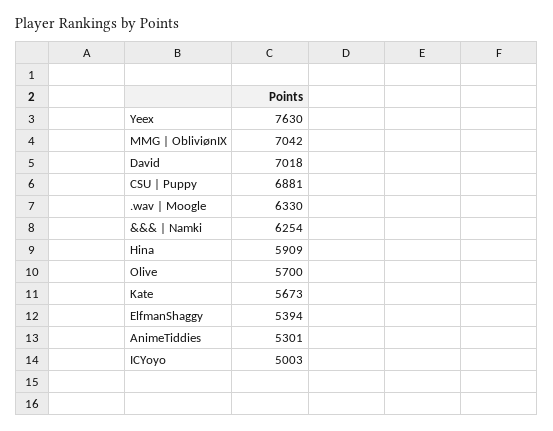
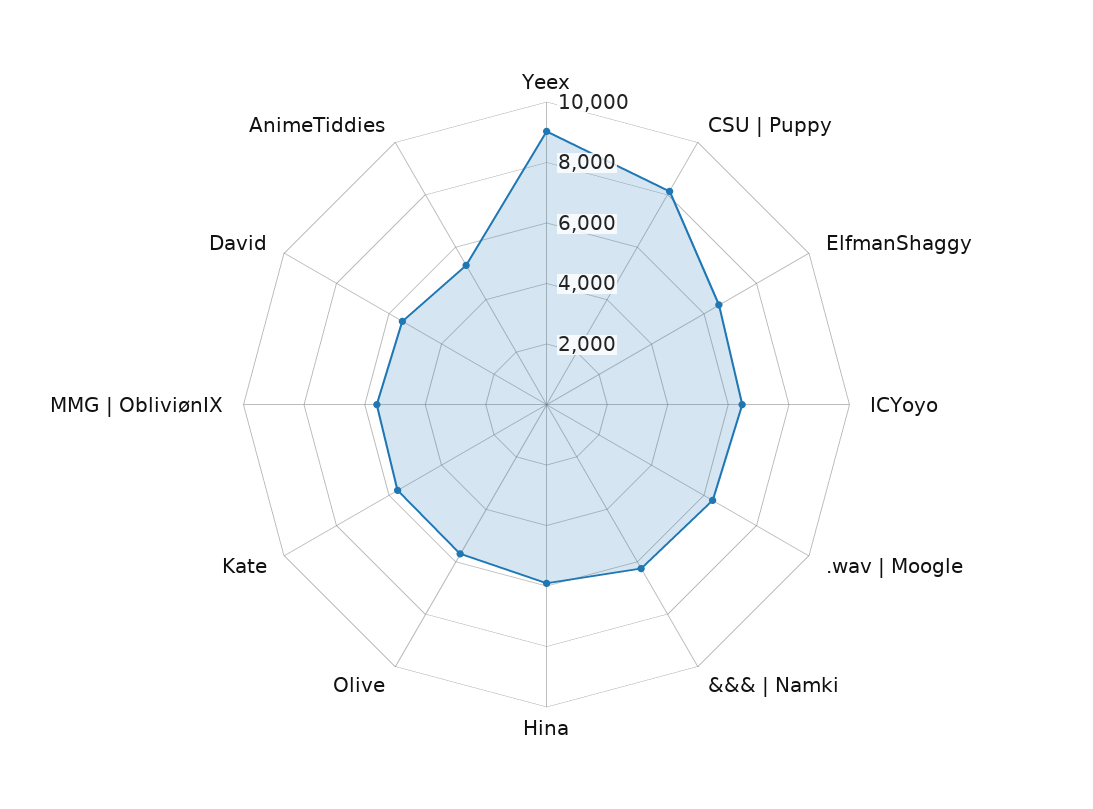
  {
-   "Yeex": 7630,
+   "Yeex": 9000,
-   "MMG | ObliviønIX": 7042,
+   "MMG | ObliviønIX": 5500,
-   "David": 7018,
+   "David": 5500,
-   "CSU | Puppy": 6881,
+   "CSU | Puppy": 8000,
    ".wav | Moogle": 6330,
    "&&& | Namki": 6254,
    "Hina": 5909,
    "Olive": 5700,
    "Kate": 5673,
-   "ElfmanShaggy": 5394,
+   "ElfmanShaggy": 6500,
    "AnimeTiddies": 5301,
-   "ICYoyo": 5003
+   "ICYoyo": 6500
  }

